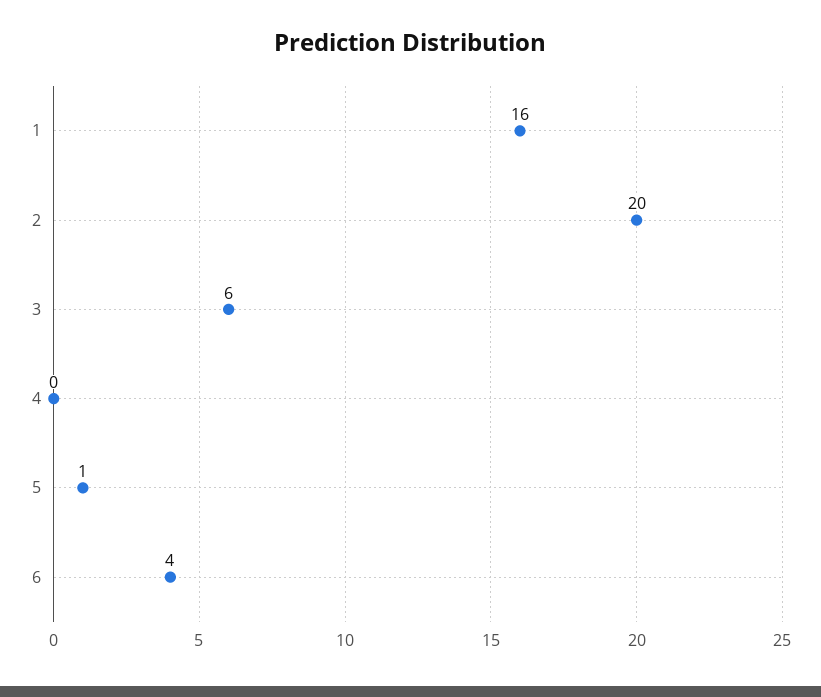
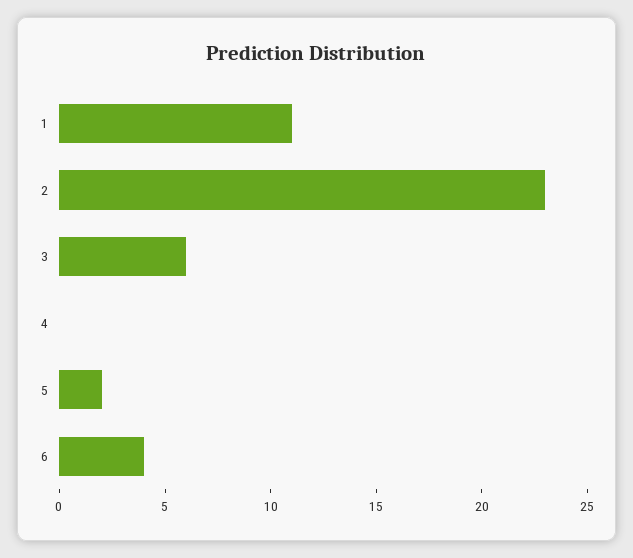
  {
-   "1": 16,
+   "1": 11,
-   "2": 20,
+   "2": 23,
    "3": 6,
    "4": 0,
-   "5": 1,
+   "5": 2,
    "6": 4
  }

